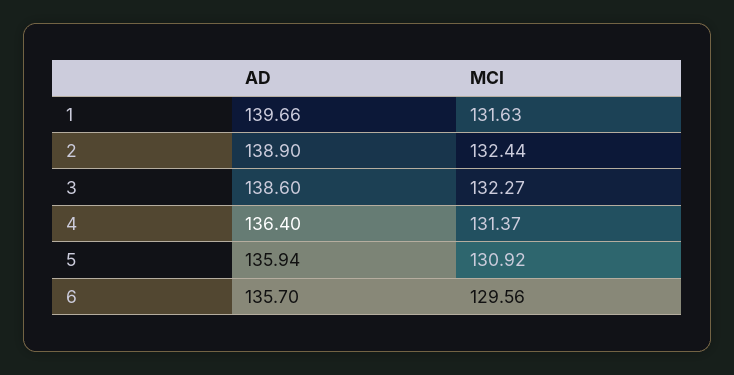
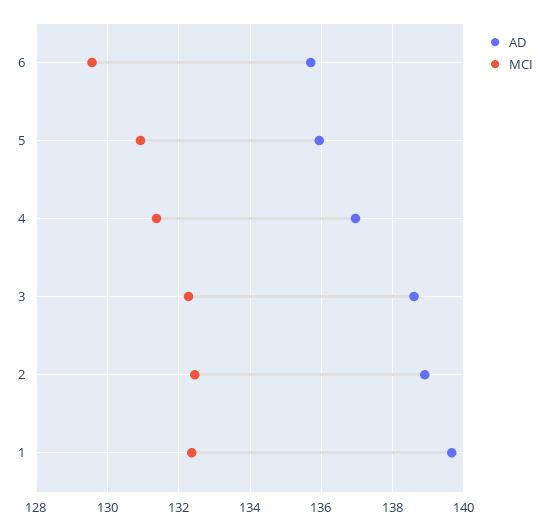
  {
    "AD": {
      "1": 139.66,
      "2": 138.9,
      "3": 138.6,
-     "4": 136.4,
+     "4": 137,
      "5": 135.94,
      "6": 135.7
    },
    "MCI": {
-     "1": 131.63,
+     "1": 132.4,
      "2": 132.44,
      "3": 132.27,
      "4": 131.37,
      "5": 130.92,
      "6": 129.56
    }
  }

